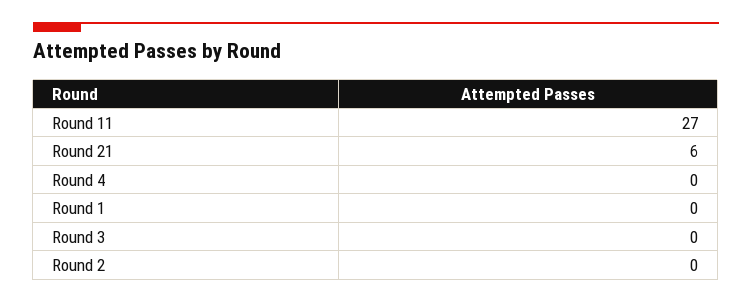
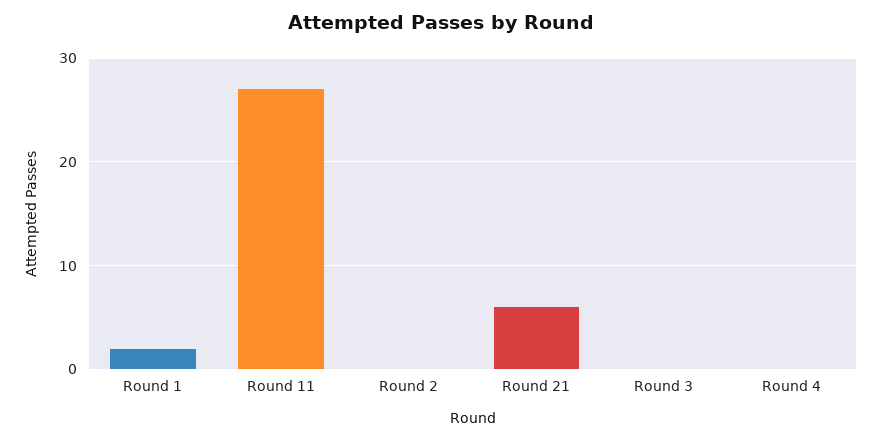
  {
    "Round 11": 27,
    "Round 21": 6,
    "Round 4": 0,
-   "Round 1": 0,
+   "Round 1": 2,
    "Round 3": 0,
    "Round 2": 0
  }

